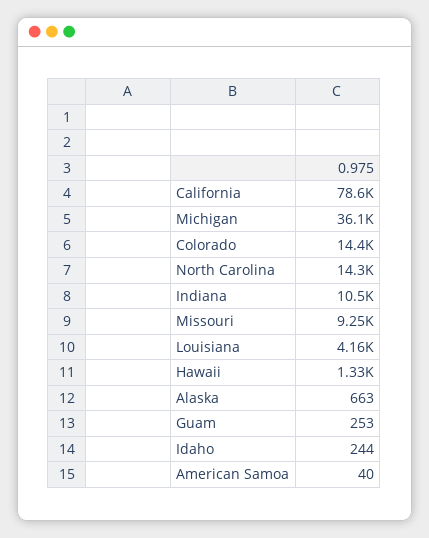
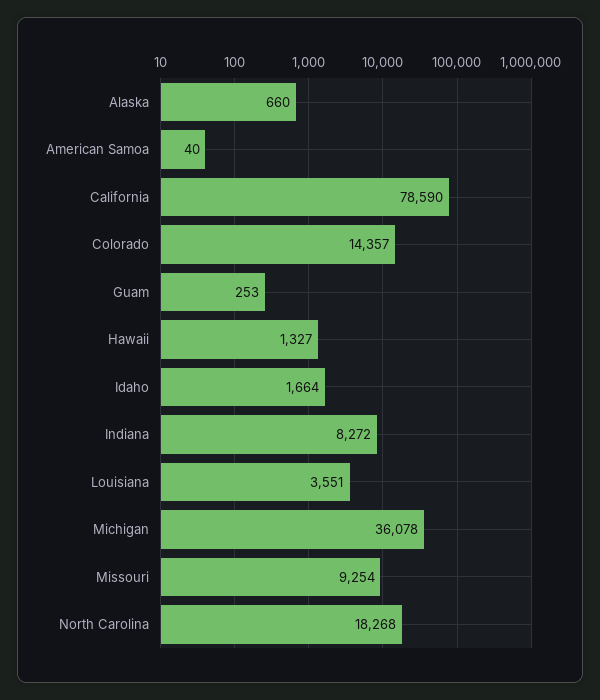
  {
    "California": 78590,
    "Michigan": 36078,
    "Colorado": 14357,
-   "North Carolina": 14300,
+   "North Carolina": 18268,
-   "Indiana": 10500,
+   "Indiana": 8272,
    "Missouri": 9254,
-   "Louisiana": 4160,
+   "Louisiana": 3551,
    "Hawaii": 1327,
-   "Alaska": 663,
+   "Alaska": 660,
    "Guam": 253,
-   "Idaho": 244,
+   "Idaho": 1664,
    "American Samoa": 40
  }

